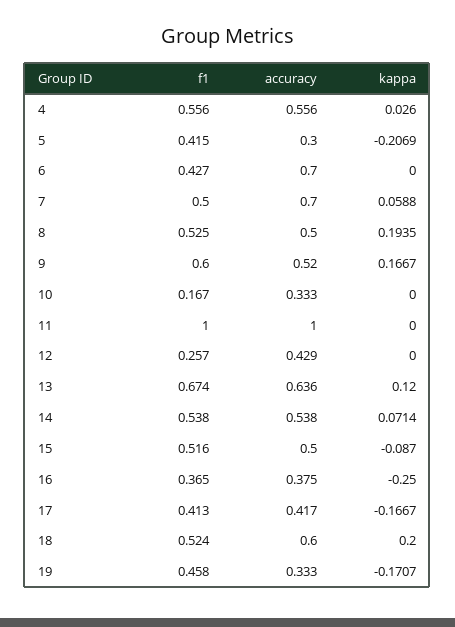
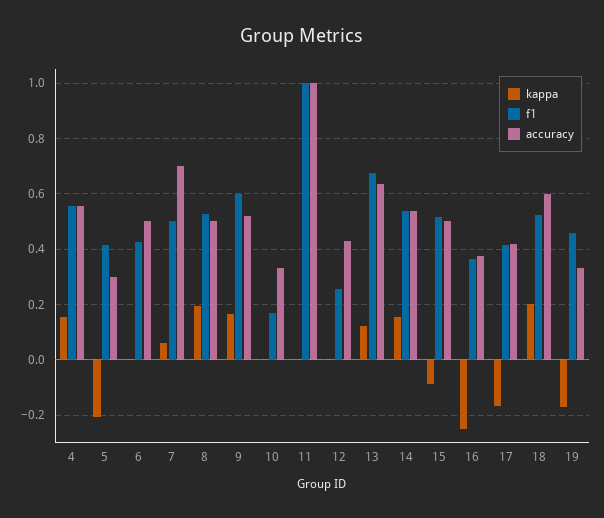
  {
    "f1": {
      "4": 0.556,
      "5": 0.415,
      "6": 0.427,
      "7": 0.5,
      "8": 0.525,
      "9": 0.6,
      "10": 0.167,
      "11": 1,
      "12": 0.257,
      "13": 0.674,
      "14": 0.538,
      "15": 0.516,
      "16": 0.365,
      "17": 0.413,
      "18": 0.524,
      "19": 0.458
    },
    "accuracy": {
      "4": 0.556,
      "5": 0.3,
-     "6": 0.7,
+     "6": 0.5,
      "7": 0.7,
      "8": 0.5,
      "9": 0.52,
      "10": 0.333,
      "11": 1,
      "12": 0.429,
      "13": 0.636,
      "14": 0.538,
      "15": 0.5,
      "16": 0.375,
      "17": 0.417,
      "18": 0.6,
      "19": 0.333
    },
    "kappa": {
-     "4": 0.026,
+     "4": 0.15,
      "5": -0.2069,
      "6": 0,
      "7": 0.0588,
      "8": 0.1935,
      "9": 0.1667,
      "10": 0,
      "11": 0,
      "12": 0,
      "13": 0.12,
-     "14": 0.0714,
+     "14": 0.15,
      "15": -0.087,
      "16": -0.25,
      "17": -0.1667,
      "18": 0.2,
      "19": -0.1707
    }
  }

